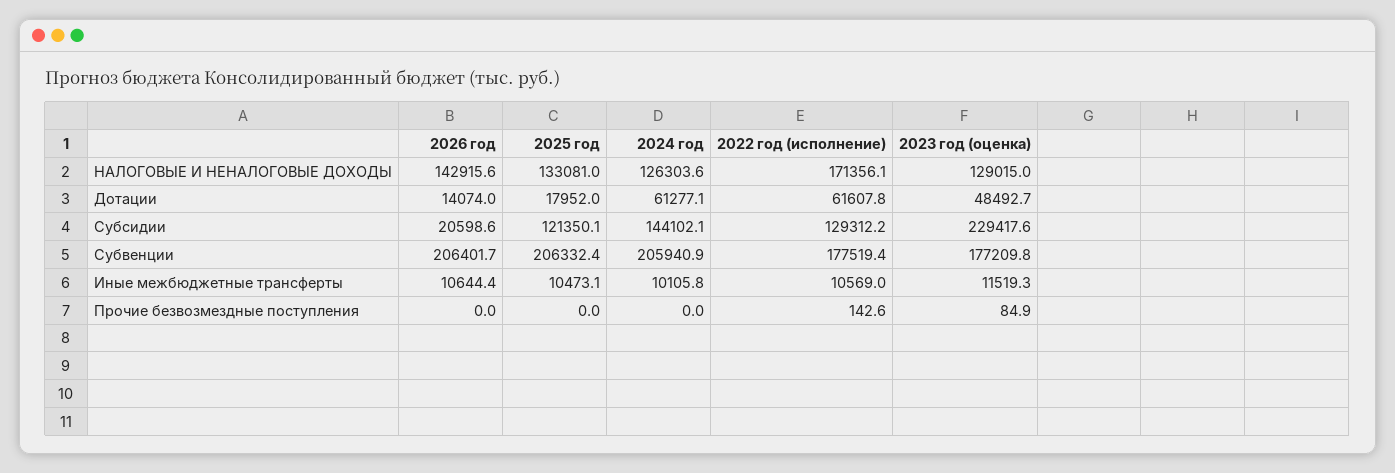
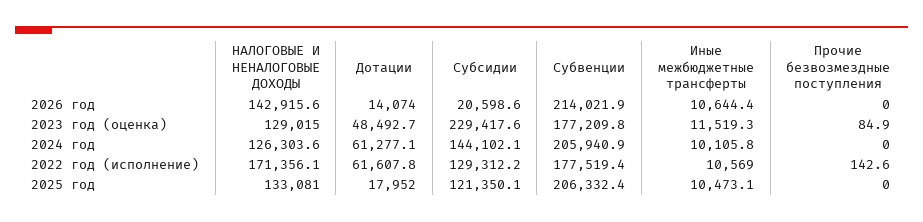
  {
    "2026 год": {
      "НАЛОГОВЫЕ И НЕНАЛОГОВЫЕ ДОХОДЫ": 142915.6,
      "Дотации": 14074,
      "Субсидии": 20598.6,
-     "Субвенции": 206401.7,
+     "Субвенции": 214021.9,
      "Иные межбюджетные трансферты": 10644.4,
      "Прочие безвозмездные поступления": 0
    },
    "2025 год": {
      "НАЛОГОВЫЕ И НЕНАЛОГОВЫЕ ДОХОДЫ": 133081,
      "Дотации": 17952,
      "Субсидии": 121350.1,
      "Субвенции": 206332.4,
      "Иные межбюджетные трансферты": 10473.1,
      "Прочие безвозмездные поступления": 0
    },
    "2024 год": {
      "НАЛОГОВЫЕ И НЕНАЛОГОВЫЕ ДОХОДЫ": 126303.6,
      "Дотации": 61277.1,
      "Субсидии": 144102.1,
      "Субвенции": 205940.9,
      "Иные межбюджетные трансферты": 10105.8,
      "Прочие безвозмездные поступления": 0
    },
    "2022 год (исполнение)": {
      "НАЛОГОВЫЕ И НЕНАЛОГОВЫЕ ДОХОДЫ": 171356.1,
      "Дотации": 61607.8,
      "Субсидии": 129312.2,
      "Субвенции": 177519.4,
      "Иные межбюджетные трансферты": 10569,
      "Прочие безвозмездные поступления": 142.6
    },
    "2023 год (оценка)": {
      "НАЛОГОВЫЕ И НЕНАЛОГОВЫЕ ДОХОДЫ": 129015,
      "Дотации": 48492.7,
      "Субсидии": 229417.6,
      "Субвенции": 177209.8,
      "Иные межбюджетные трансферты": 11519.3,
      "Прочие безвозмездные поступления": 84.9
    }
  }

